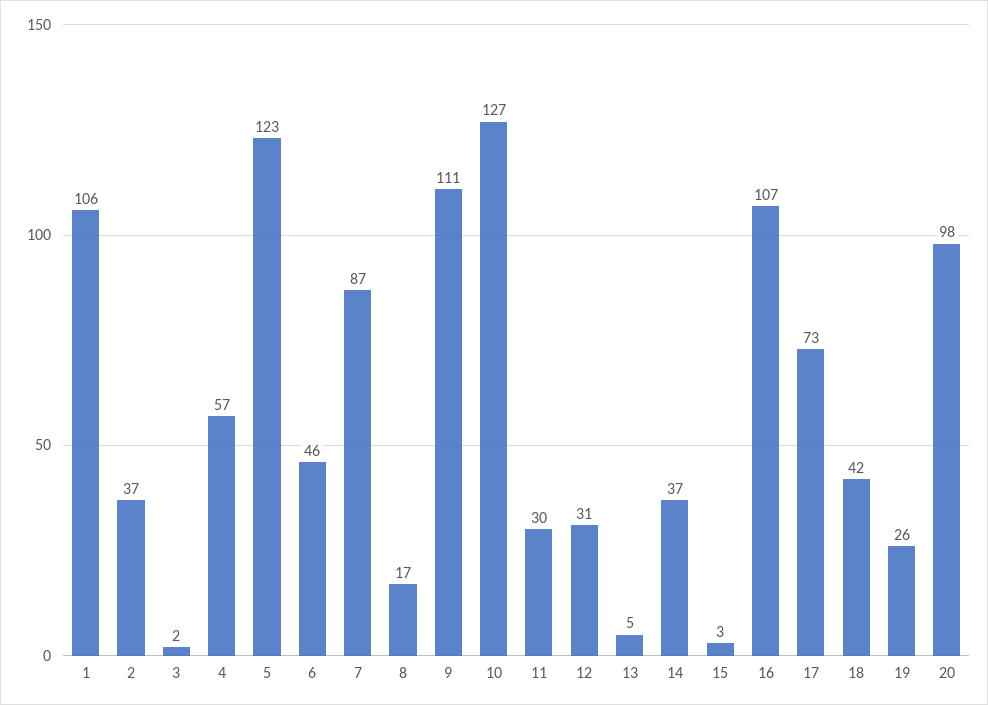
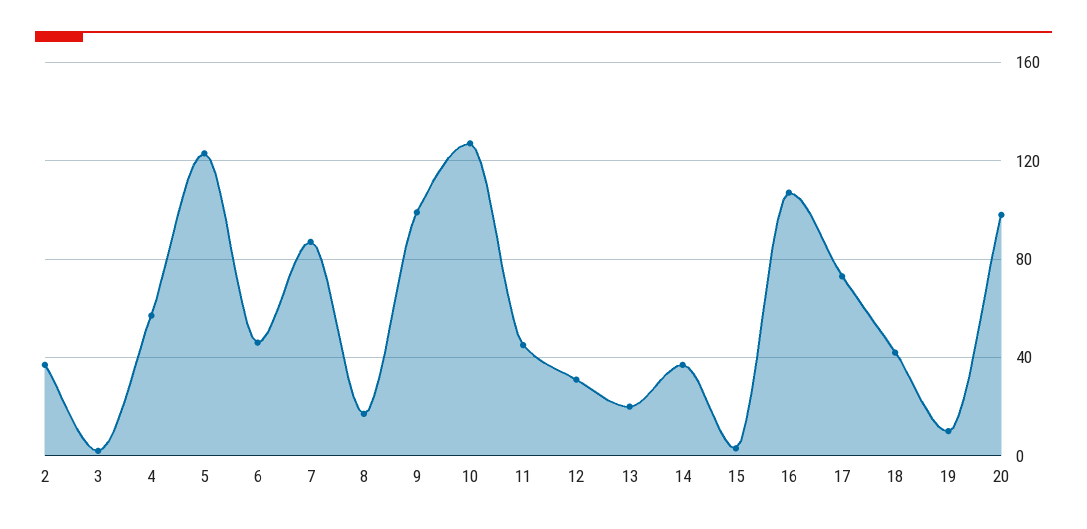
  {
-   "1": 106,
    "2": 37,
    "3": 2,
    "4": 57,
    "5": 123,
    "6": 46,
    "7": 87,
    "8": 17,
-   "9": 111,
+   "9": 100,
    "10": 127,
-   "11": 30,
+   "11": 45,
    "12": 31,
-   "13": 5,
+   "13": 20,
    "14": 37,
    "15": 3,
    "16": 107,
    "17": 73,
    "18": 42,
-   "19": 26,
+   "19": 10,
    "20": 98
  }

